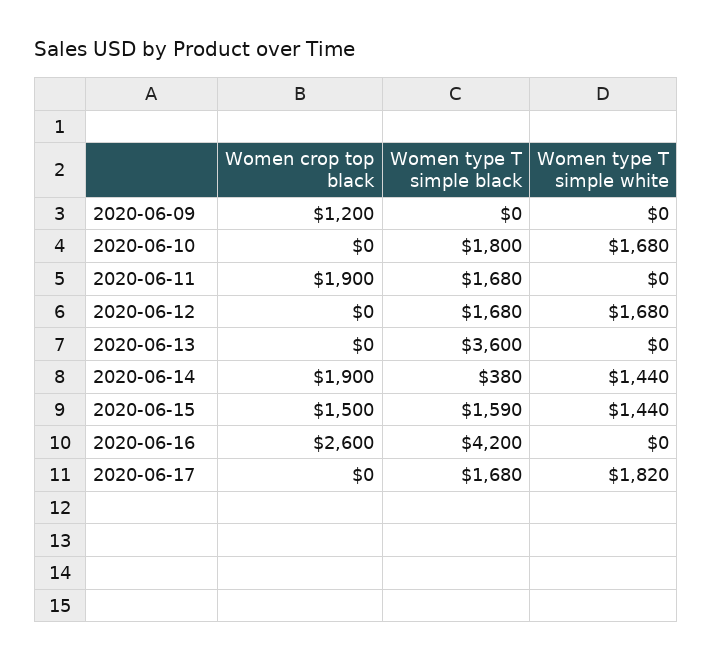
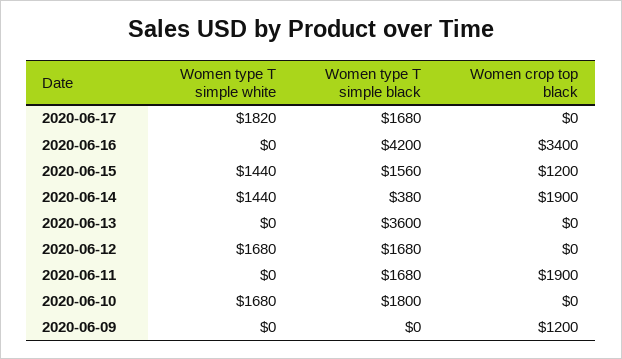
  {
    "Women crop top black": {
      "2020-06-09": 1200,
      "2020-06-10": 0,
      "2020-06-11": 1900,
      "2020-06-12": 0,
      "2020-06-13": 0,
      "2020-06-14": 1900,
-     "2020-06-15": 1500,
+     "2020-06-15": 1200,
-     "2020-06-16": 2600,
+     "2020-06-16": 3400,
      "2020-06-17": 0
    },
    "Women type T simple black": {
      "2020-06-09": 0,
      "2020-06-10": 1800,
      "2020-06-11": 1680,
      "2020-06-12": 1680,
      "2020-06-13": 3600,
      "2020-06-14": 380,
-     "2020-06-15": 1590,
+     "2020-06-15": 1560,
      "2020-06-16": 4200,
      "2020-06-17": 1680
    },
    "Women type T simple white": {
      "2020-06-09": 0,
      "2020-06-10": 1680,
      "2020-06-11": 0,
      "2020-06-12": 1680,
      "2020-06-13": 0,
      "2020-06-14": 1440,
      "2020-06-15": 1440,
      "2020-06-16": 0,
      "2020-06-17": 1820
    }
  }

